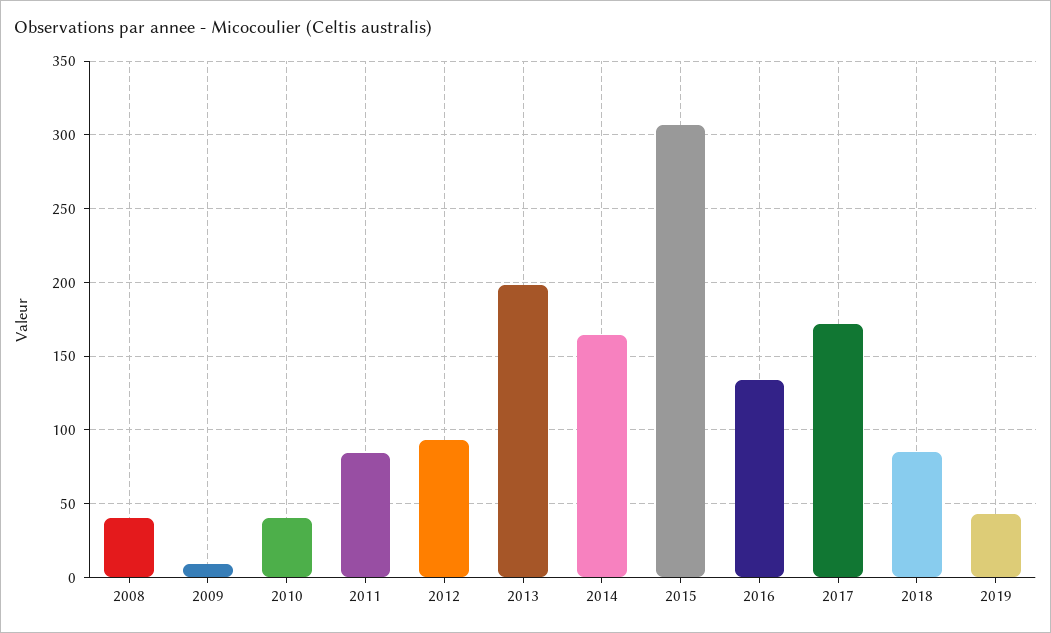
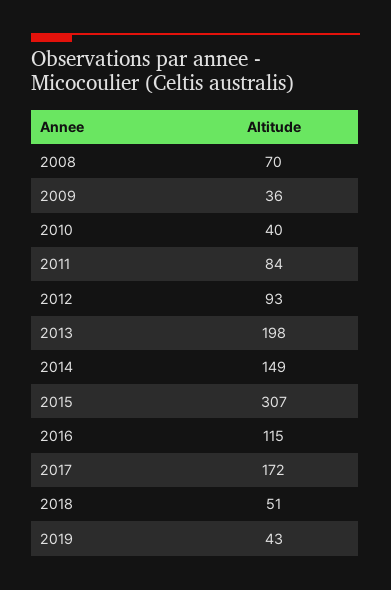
  {
-   "2008": 40,
+   "2008": 70,
-   "2009": 10,
+   "2009": 36,
    "2010": 40,
    "2011": 84,
    "2012": 93,
    "2013": 198,
-   "2014": 165,
+   "2014": 149,
    "2015": 307,
-   "2016": 135,
+   "2016": 115,
    "2017": 172,
-   "2018": 85,
+   "2018": 51,
    "2019": 43
  }

